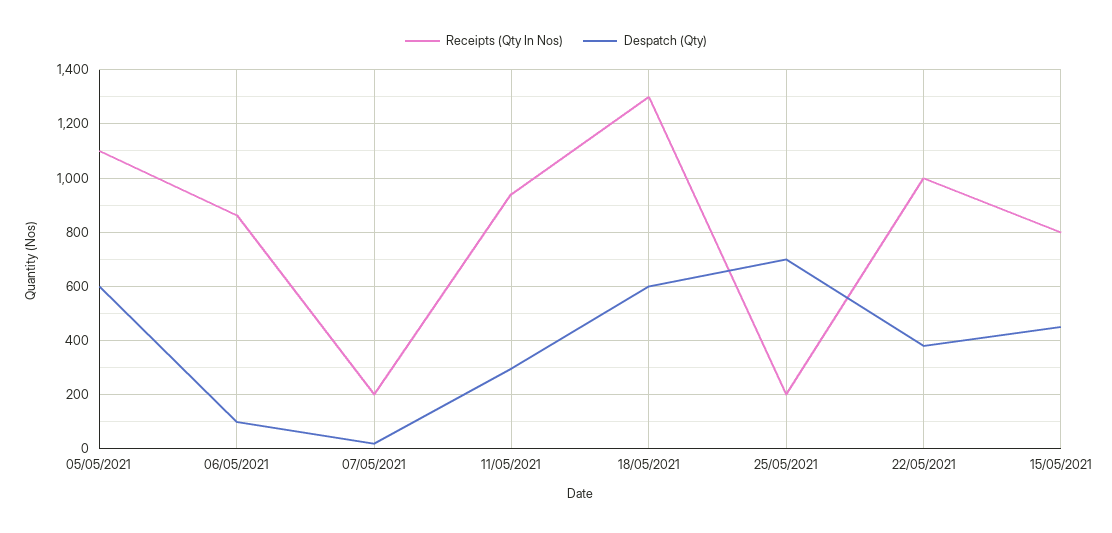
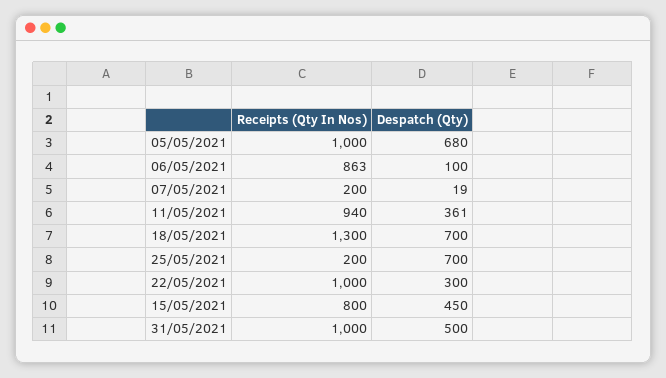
  {
    "Receipts (Qty In Nos)": {
-     "05/05/2021": 1100,
+     "05/05/2021": 1000,
      "06/05/2021": 863,
      "07/05/2021": 200,
      "11/05/2021": 940,
      "18/05/2021": 1300,
      "25/05/2021": 200,
      "22/05/2021": 1000,
-     "15/05/2021": 800
+     "15/05/2021": 800,
+     "31/05/2021": 1000
    },
    "Despatch (Qty)": {
-     "05/05/2021": 600,
+     "05/05/2021": 680,
      "06/05/2021": 100,
      "07/05/2021": 19,
-     "11/05/2021": 300,
+     "11/05/2021": 361,
-     "18/05/2021": 600,
+     "18/05/2021": 700,
      "25/05/2021": 700,
-     "22/05/2021": 375,
+     "22/05/2021": 300,
-     "15/05/2021": 450
+     "15/05/2021": 450,
+     "31/05/2021": 500
    }
  }

